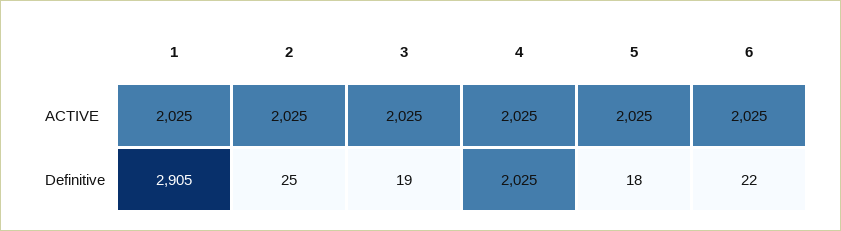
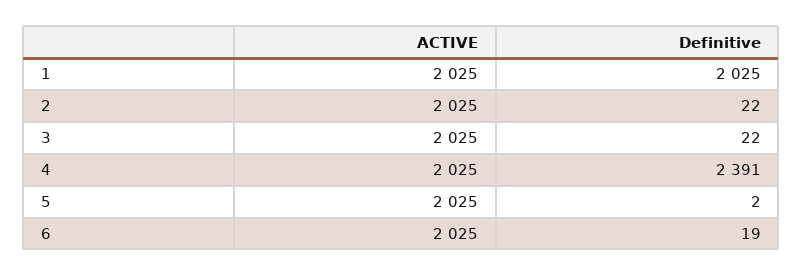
  {
    "1": {
      "ACTIVE": 2025,
-     "Definitive": 2905
+     "Definitive": 2025
    },
    "2": {
      "ACTIVE": 2025,
-     "Definitive": 25
+     "Definitive": 22
    },
    "3": {
      "ACTIVE": 2025,
-     "Definitive": 19
+     "Definitive": 22
    },
    "4": {
      "ACTIVE": 2025,
-     "Definitive": 2025
+     "Definitive": 2391
    },
    "5": {
      "ACTIVE": 2025,
-     "Definitive": 18
+     "Definitive": 2
    },
    "6": {
      "ACTIVE": 2025,
-     "Definitive": 22
+     "Definitive": 19
    }
  }

